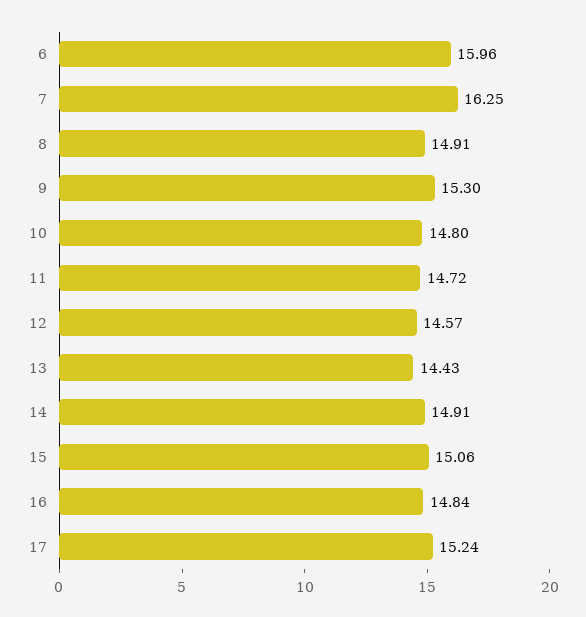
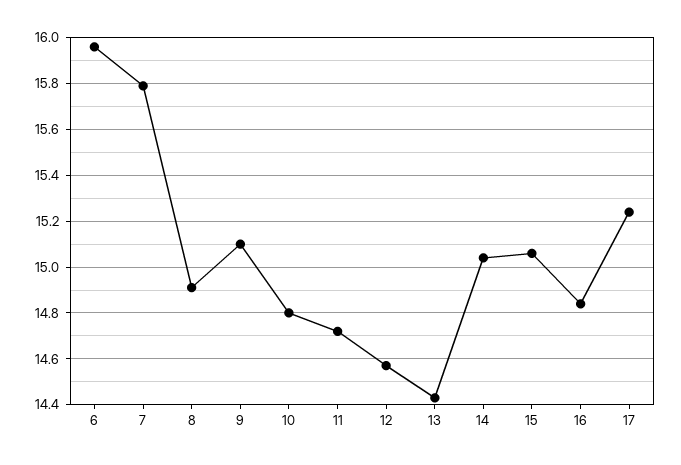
  {
    "6": 15.96,
-   "7": 16.25,
+   "7": 15.8,
    "8": 14.91,
-   "9": 15.3,
+   "9": 15.1,
    "10": 14.8,
    "11": 14.72,
    "12": 14.57,
    "13": 14.43,
-   "14": 14.91,
+   "14": 15.05,
    "15": 15.06,
    "16": 14.84,
    "17": 15.24
  }

